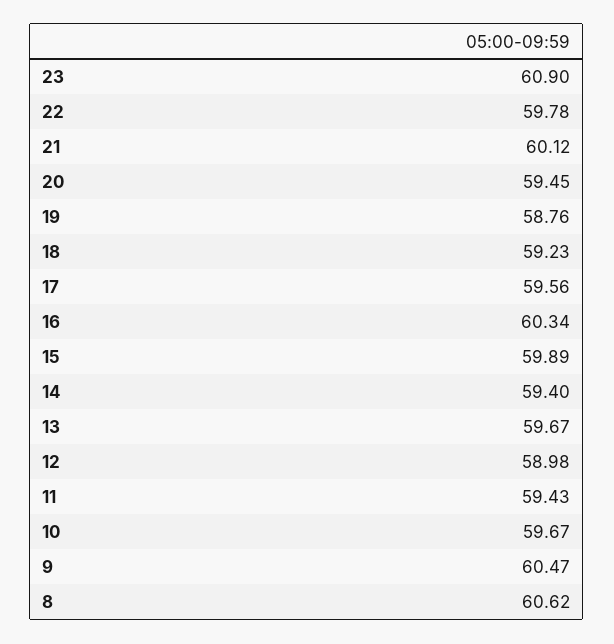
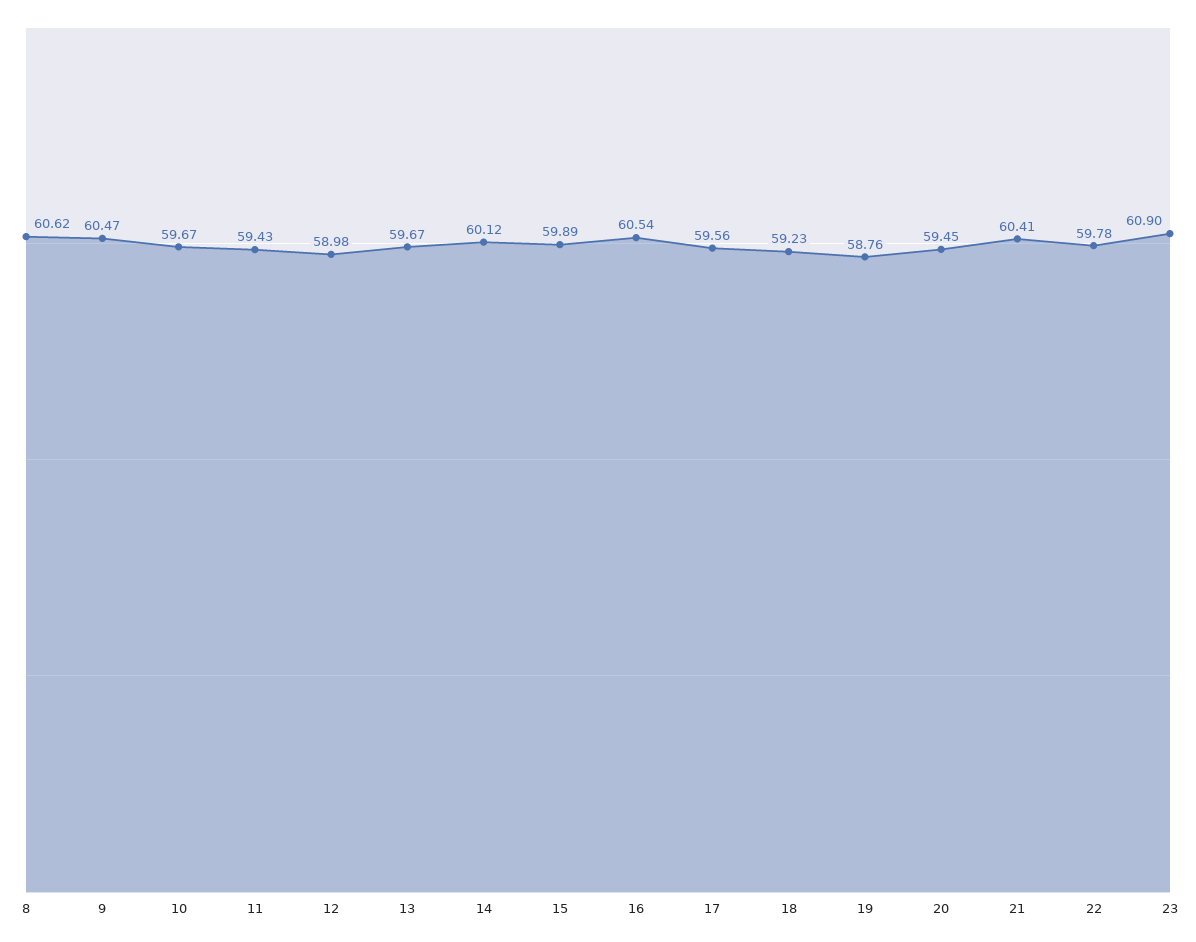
  {
    "23": 60.9,
    "22": 59.78,
-   "21": 60.12,
+   "21": 60.41,
    "20": 59.45,
    "19": 58.76,
    "18": 59.23,
    "17": 59.56,
-   "16": 60.34,
+   "16": 60.54,
    "15": 59.89,
-   "14": 59.4,
+   "14": 60.12,
    "13": 59.67,
    "12": 58.98,
    "11": 59.43,
    "10": 59.67,
    "9": 60.47,
    "8": 60.62
  }

